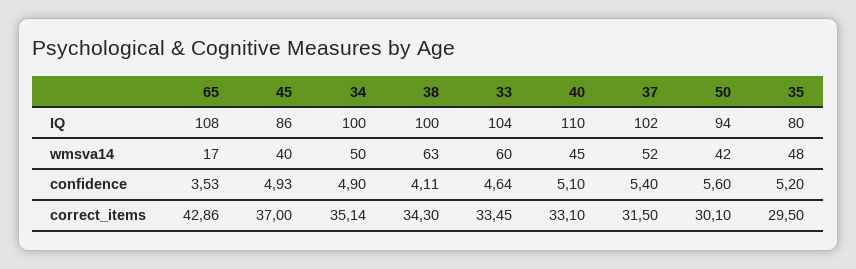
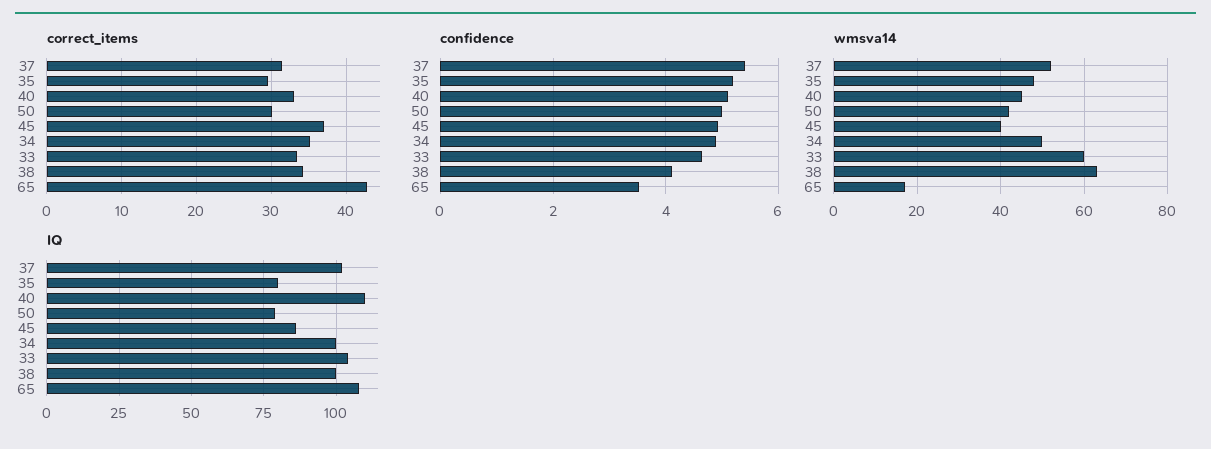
  {
    "IQ": {
      "65": 108,
      "45": 86,
      "34": 100,
      "38": 100,
      "33": 104,
      "40": 110,
      "37": 102,
-     "50": 94,
+     "50": 80,
      "35": 80
    },
    "wmsva14": {
      "65": 17,
      "45": 40,
      "34": 50,
      "38": 63,
      "33": 60,
      "40": 45,
      "37": 52,
      "50": 42,
      "35": 48
    },
    "confidence": {
      "65": 3.53,
      "45": 4.93,
      "34": 4.9,
      "38": 4.11,
      "33": 4.64,
      "40": 5.1,
      "37": 5.4,
-     "50": 5.6,
+     "50": 5,
      "35": 5.2
    },
    "correct_items": {
      "65": 42.86,
      "45": 37,
      "34": 35.14,
      "38": 34.3,
      "33": 33.45,
      "40": 33.1,
      "37": 31.5,
      "50": 30.1,
      "35": 29.5
    }
  }

